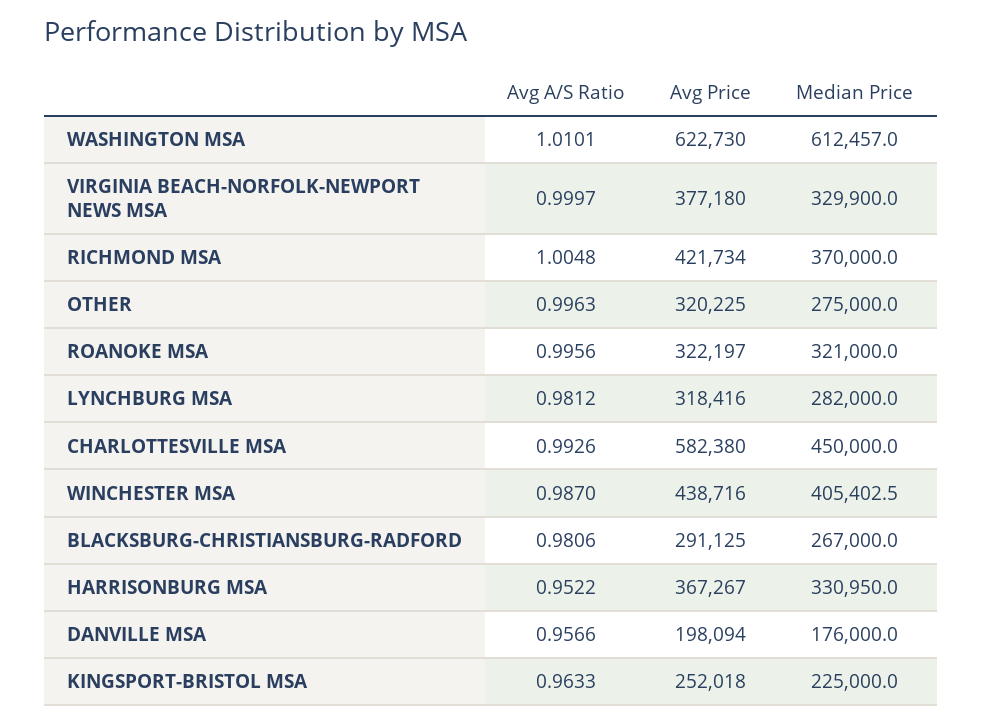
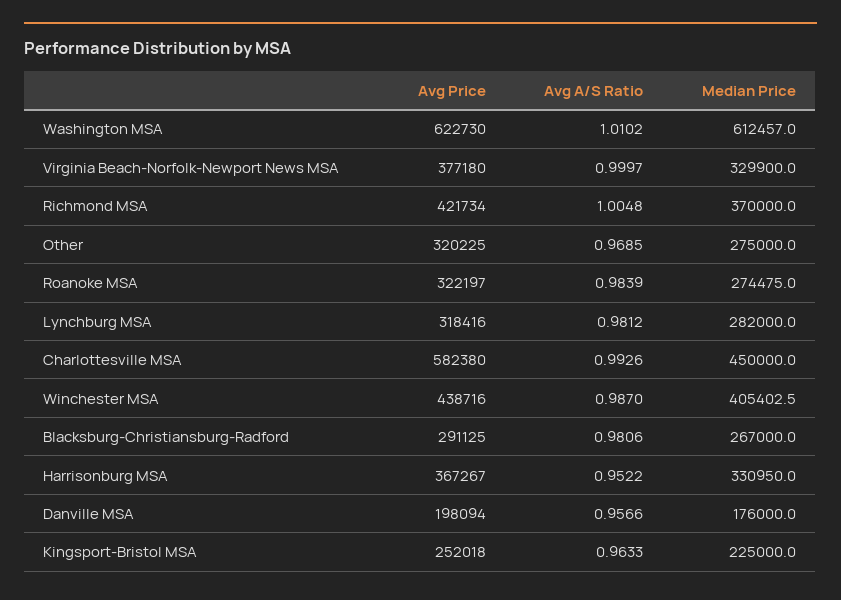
  {
    "Avg A/S Ratio": {
-     "WASHINGTON MSA": 1.0101,
+     "WASHINGTON MSA": 1.0102,
      "VIRGINIA BEACH-NORFOLK-NEWPORT NEWS MSA": 0.9997,
      "RICHMOND MSA": 1.0048,
-     "OTHER": 0.9963,
+     "OTHER": 0.9685,
-     "ROANOKE MSA": 0.9956,
+     "ROANOKE MSA": 0.9839,
      "LYNCHBURG MSA": 0.9812,
      "CHARLOTTESVILLE MSA": 0.9926,
      "WINCHESTER MSA": 0.987,
      "BLACKSBURG-CHRISTIANSBURG-RADFORD": 0.9806,
      "HARRISONBURG MSA": 0.9522,
      "DANVILLE MSA": 0.9566,
      "KINGSPORT-BRISTOL MSA": 0.9633
    },
    "Avg Price": {
      "WASHINGTON MSA": 622730,
      "VIRGINIA BEACH-NORFOLK-NEWPORT NEWS MSA": 377180,
      "RICHMOND MSA": 421734,
      "OTHER": 320225,
      "ROANOKE MSA": 322197,
      "LYNCHBURG MSA": 318416,
      "CHARLOTTESVILLE MSA": 582380,
      "WINCHESTER MSA": 438716,
      "BLACKSBURG-CHRISTIANSBURG-RADFORD": 291125,
      "HARRISONBURG MSA": 367267,
      "DANVILLE MSA": 198094,
      "KINGSPORT-BRISTOL MSA": 252018
    },
    "Median Price": {
      "WASHINGTON MSA": 612457,
      "VIRGINIA BEACH-NORFOLK-NEWPORT NEWS MSA": 329900,
      "RICHMOND MSA": 370000,
      "OTHER": 275000,
-     "ROANOKE MSA": 321000,
+     "ROANOKE MSA": 274475,
      "LYNCHBURG MSA": 282000,
      "CHARLOTTESVILLE MSA": 450000,
      "WINCHESTER MSA": 405402.5,
      "BLACKSBURG-CHRISTIANSBURG-RADFORD": 267000,
      "HARRISONBURG MSA": 330950,
      "DANVILLE MSA": 176000,
      "KINGSPORT-BRISTOL MSA": 225000
    }
  }

